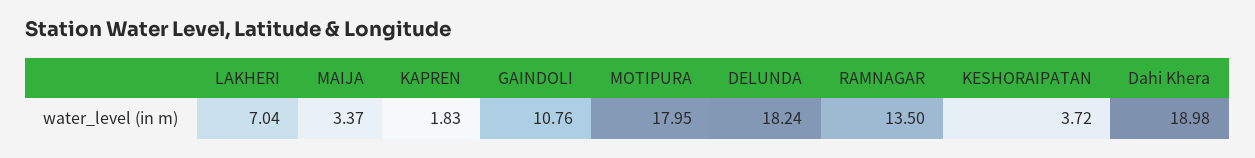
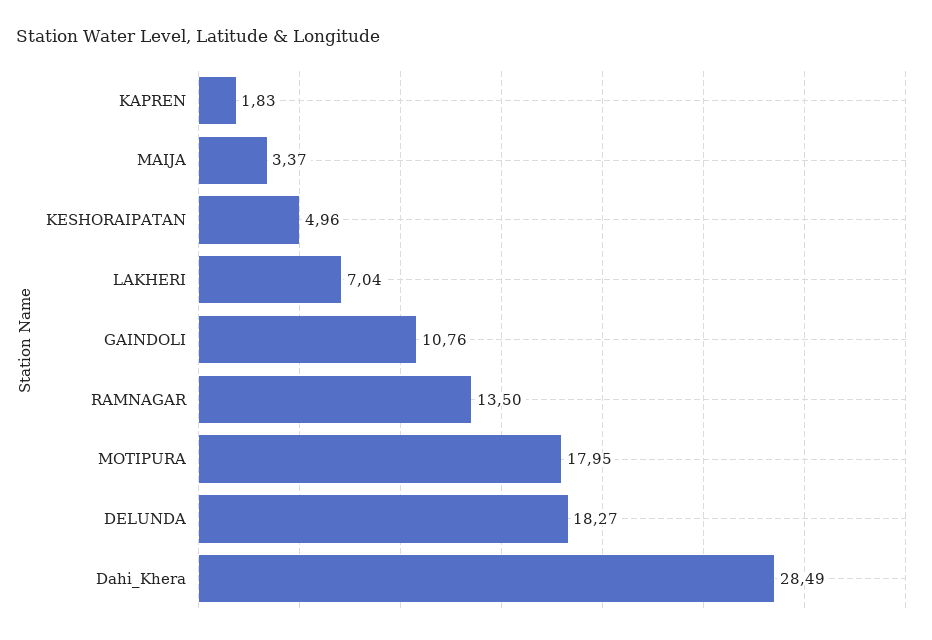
  {
    "LAKHERI": 7.04,
    "MAIJA": 3.37,
    "KAPREN": 1.83,
    "GAINDOLI": 10.76,
    "MOTIPURA": 17.95,
-   "DELUNDA": 18.24,
+   "DELUNDA": 18.27,
    "RAMNAGAR": 13.5,
-   "KESHORAIPATAN": 3.72,
+   "KESHORAIPATAN": 4.96,
-   "Dahi Khera": 18.98
+   "Dahi Khera": 28.49
  }

